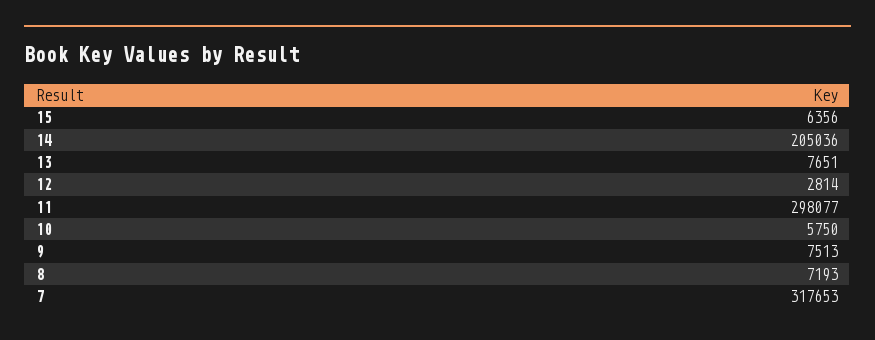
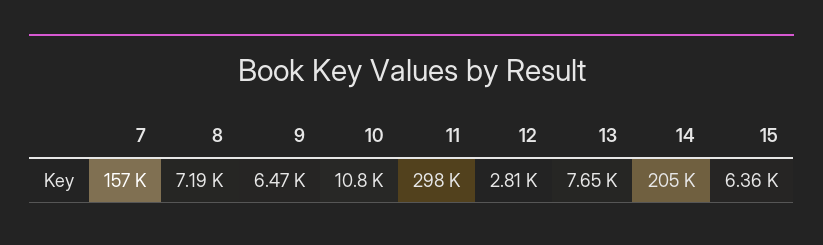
  {
    "15": 6356,
    "14": 205036,
    "13": 7651,
    "12": 2814,
    "11": 298077,
-   "10": 5750,
+   "10": 10800,
-   "9": 7513,
+   "9": 6470,
    "8": 7193,
-   "7": 317653
+   "7": 157000
  }

